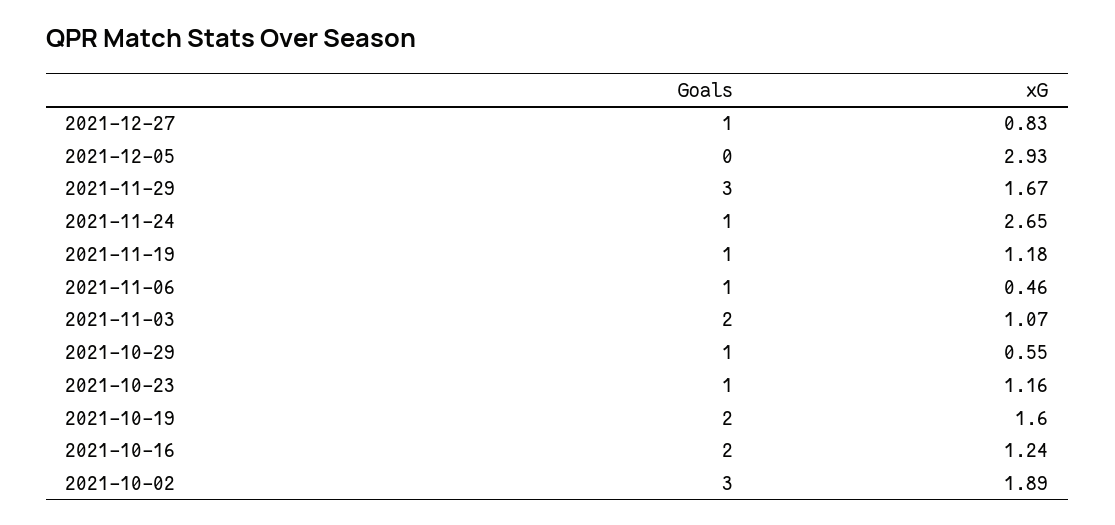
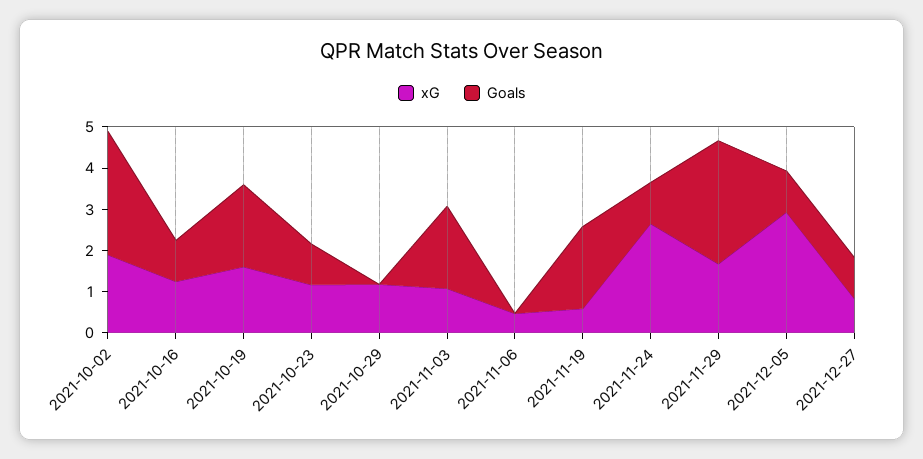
  {
    "Goals": {
      "2021-12-27": 1,
-     "2021-12-05": 0,
+     "2021-12-05": 1,
      "2021-11-29": 3,
      "2021-11-24": 1,
-     "2021-11-19": 1,
+     "2021-11-19": 2,
-     "2021-11-06": 1,
+     "2021-11-06": 0,
      "2021-11-03": 2,
-     "2021-10-29": 1,
+     "2021-10-29": 0,
      "2021-10-23": 1,
      "2021-10-19": 2,
-     "2021-10-16": 2,
+     "2021-10-16": 1,
      "2021-10-02": 3
    },
    "xG": {
      "2021-12-27": 0.83,
      "2021-12-05": 2.93,
      "2021-11-29": 1.67,
      "2021-11-24": 2.65,
-     "2021-11-19": 1.18,
+     "2021-11-19": 0.6,
      "2021-11-06": 0.46,
      "2021-11-03": 1.07,
-     "2021-10-29": 0.55,
+     "2021-10-29": 1.2,
      "2021-10-23": 1.16,
      "2021-10-19": 1.6,
      "2021-10-16": 1.24,
      "2021-10-02": 1.89
    }
  }

